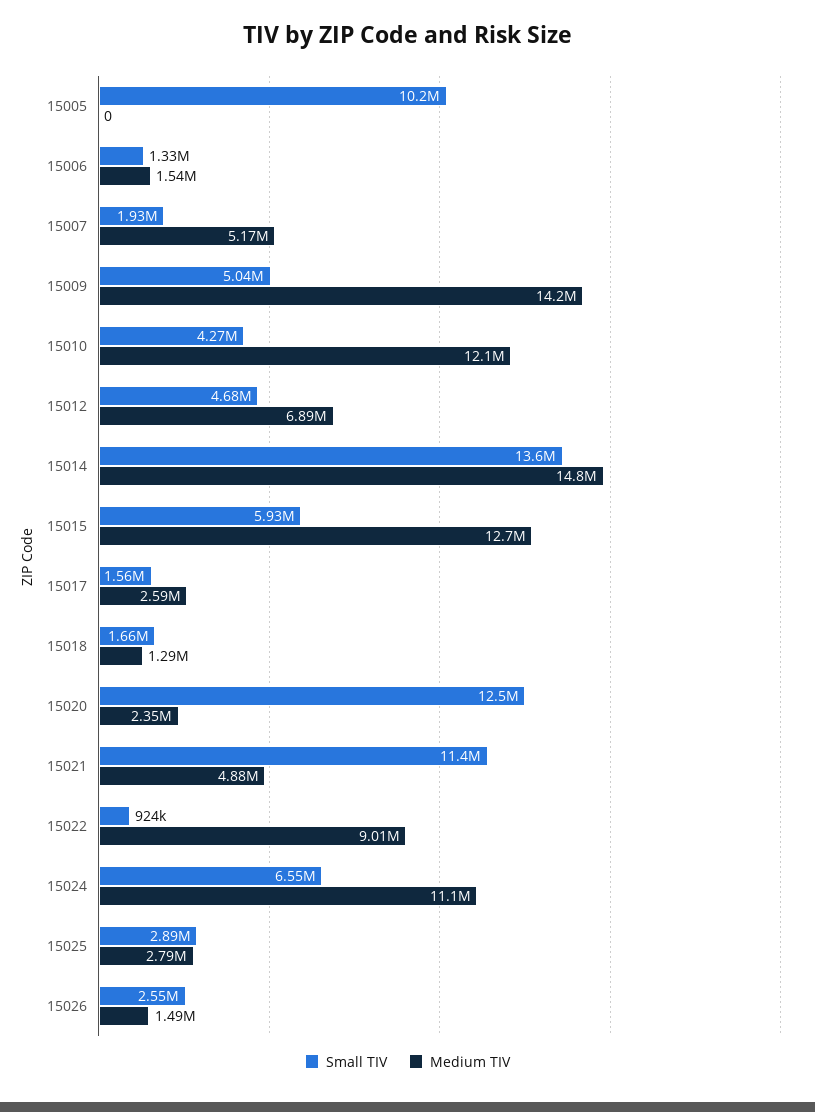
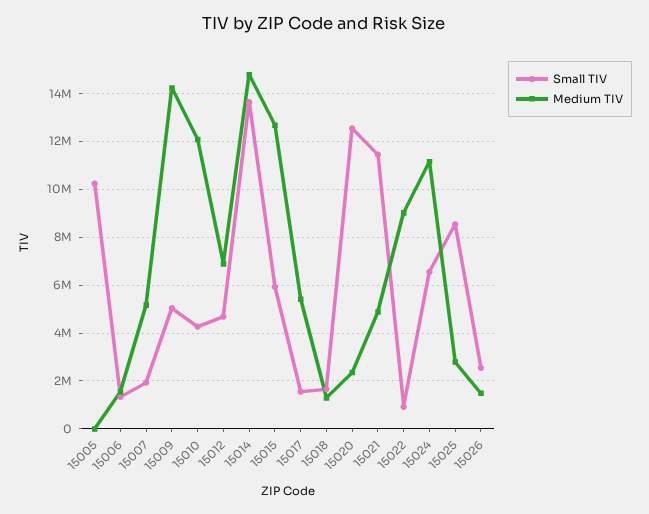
  {
    "Small TIV": {
      "15005": 10200000,
      "15006": 1330000,
      "15007": 1930000,
      "15009": 5040000,
      "15010": 4270000,
      "15012": 4680000,
      "15014": 13600000,
      "15015": 5930000,
      "15017": 1560000,
      "15018": 1660000,
      "15020": 12500000,
      "15021": 11400000,
      "15022": 924000,
      "15024": 6550000,
-     "15025": 2890000,
+     "15025": 8500000,
      "15026": 2550000
    },
    "Medium TIV": {
      "15005": 0,
      "15006": 1540000,
      "15007": 5170000,
      "15009": 14200000,
      "15010": 12100000,
      "15012": 6890000,
      "15014": 14800000,
      "15015": 12700000,
-     "15017": 2590000,
+     "15017": 5500000,
      "15018": 1290000,
      "15020": 2350000,
      "15021": 4880000,
      "15022": 9010000,
      "15024": 11100000,
      "15025": 2790000,
      "15026": 1490000
    }
  }

